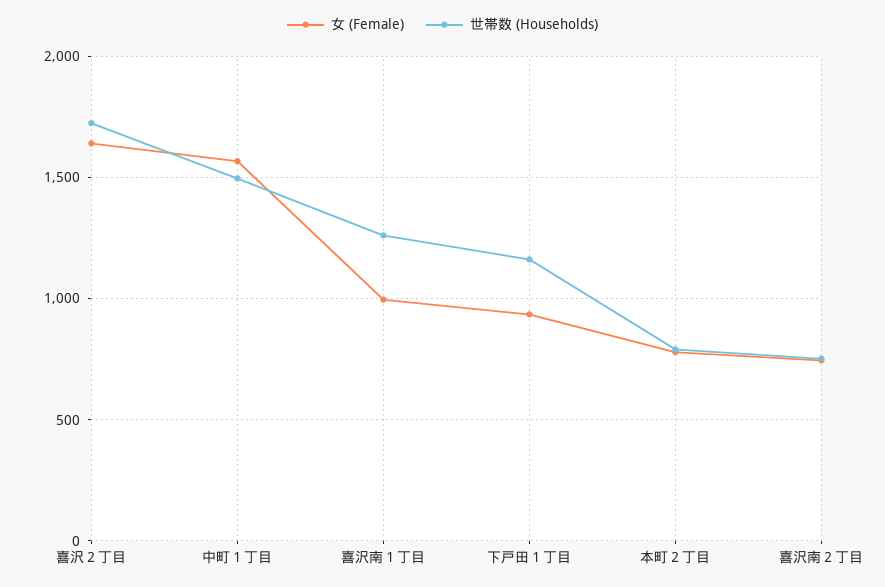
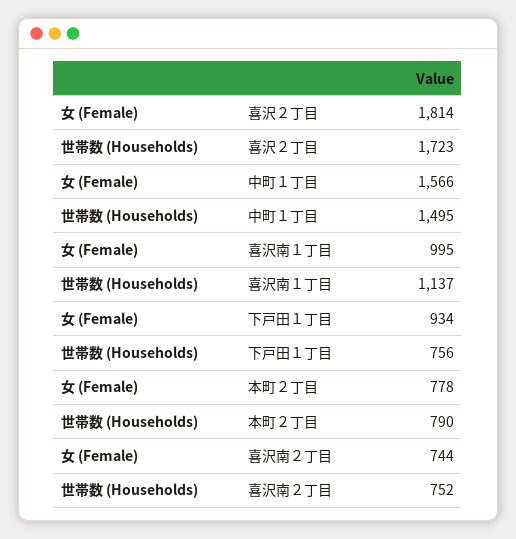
  {
    "女 (Female)": {
-     "喜沢２丁目": 1650,
+     "喜沢２丁目": 1814,
      "中町１丁目": 1566,
      "喜沢南１丁目": 995,
      "下戸田１丁目": 934,
      "本町２丁目": 778,
      "喜沢南２丁目": 744
    },
    "世帯数 (Households)": {
      "喜沢２丁目": 1723,
      "中町１丁目": 1495,
-     "喜沢南１丁目": 1250,
+     "喜沢南１丁目": 1137,
-     "下戸田１丁目": 1150,
+     "下戸田１丁目": 756,
      "本町２丁目": 790,
      "喜沢南２丁目": 752
    }
  }

